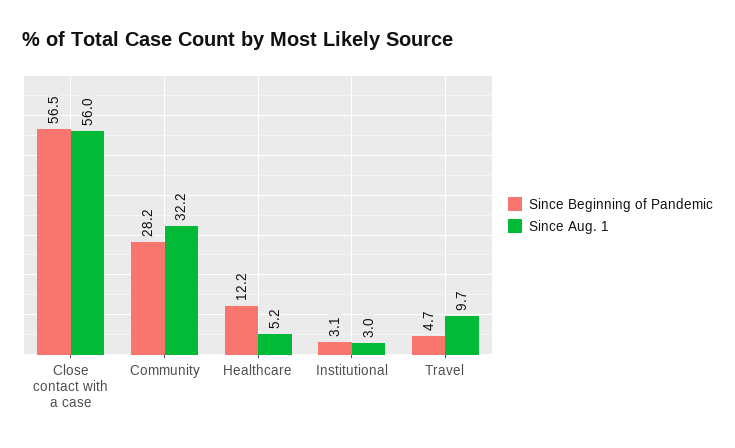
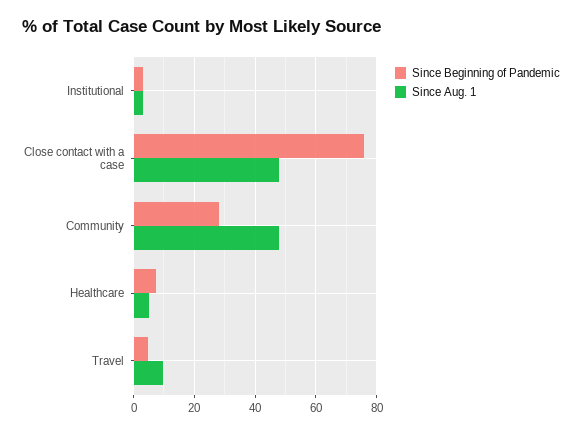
  {
    "Since Beginning of Pandemic": {
-     "Close contact with a case": 56.5,
+     "Close contact with a case": 76,
      "Community": 28.2,
-     "Healthcare": 12.2,
+     "Healthcare": 8,
      "Institutional": 3.1,
      "Travel": 4.7
    },
    "Since Aug. 1": {
-     "Close contact with a case": 56,
+     "Close contact with a case": 48,
-     "Community": 32.2,
+     "Community": 48,
      "Healthcare": 5.2,
      "Institutional": 3,
      "Travel": 9.7
    }
  }

